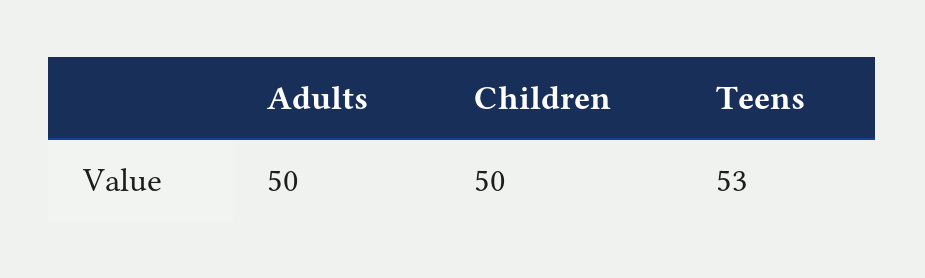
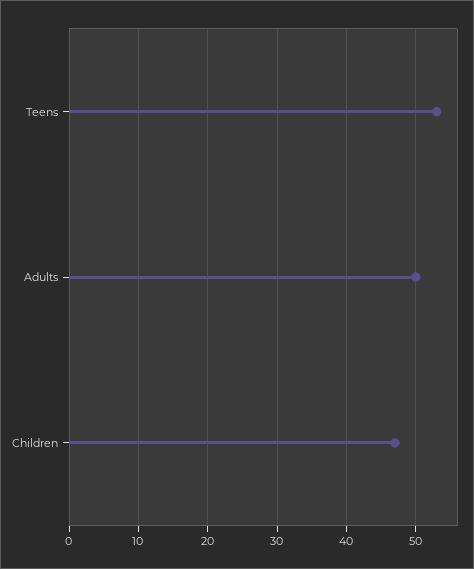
  {
    "Adults": 50,
-   "Children": 50,
+   "Children": 47,
    "Teens": 53
  }

